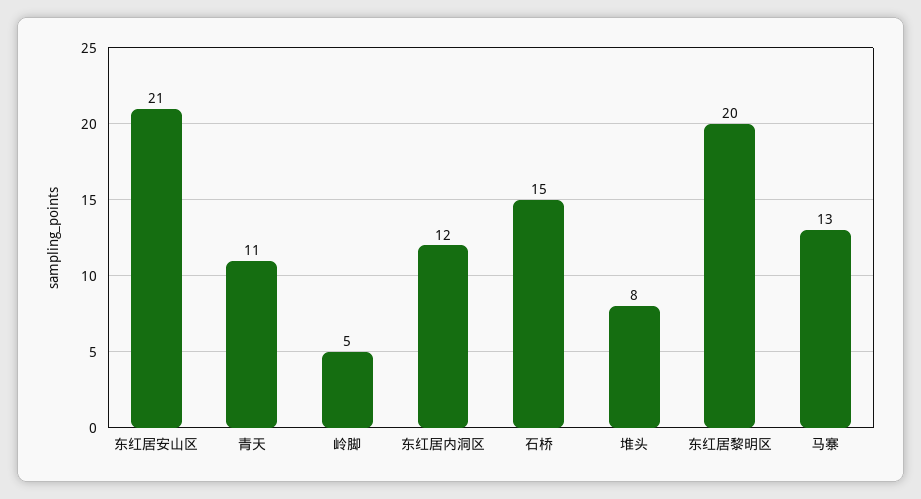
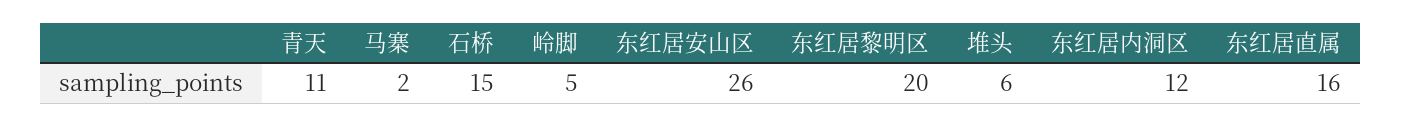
  {
-   "东红居安山区": 21,
+   "东红居安山区": 26,
    "青天": 11,
    "岭脚": 5,
    "东红居内洞区": 12,
    "石桥": 15,
-   "堆头": 8,
+   "堆头": 6,
    "东红居黎明区": 20,
-   "马寨": 13
+   "马寨": 2,
+   "东红居直属": 16
  }

